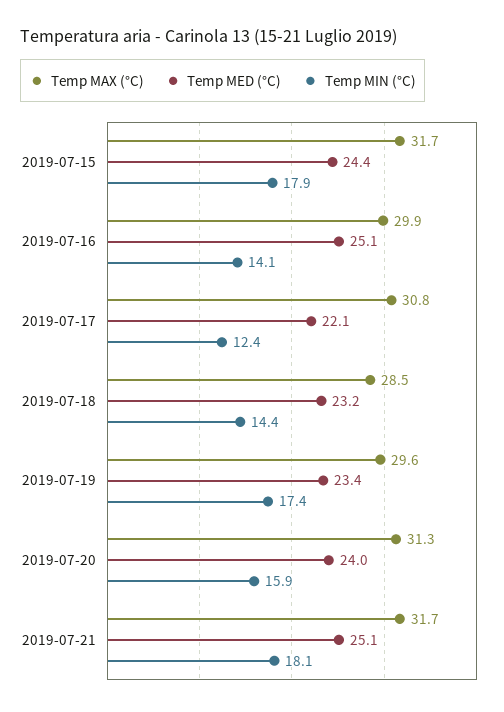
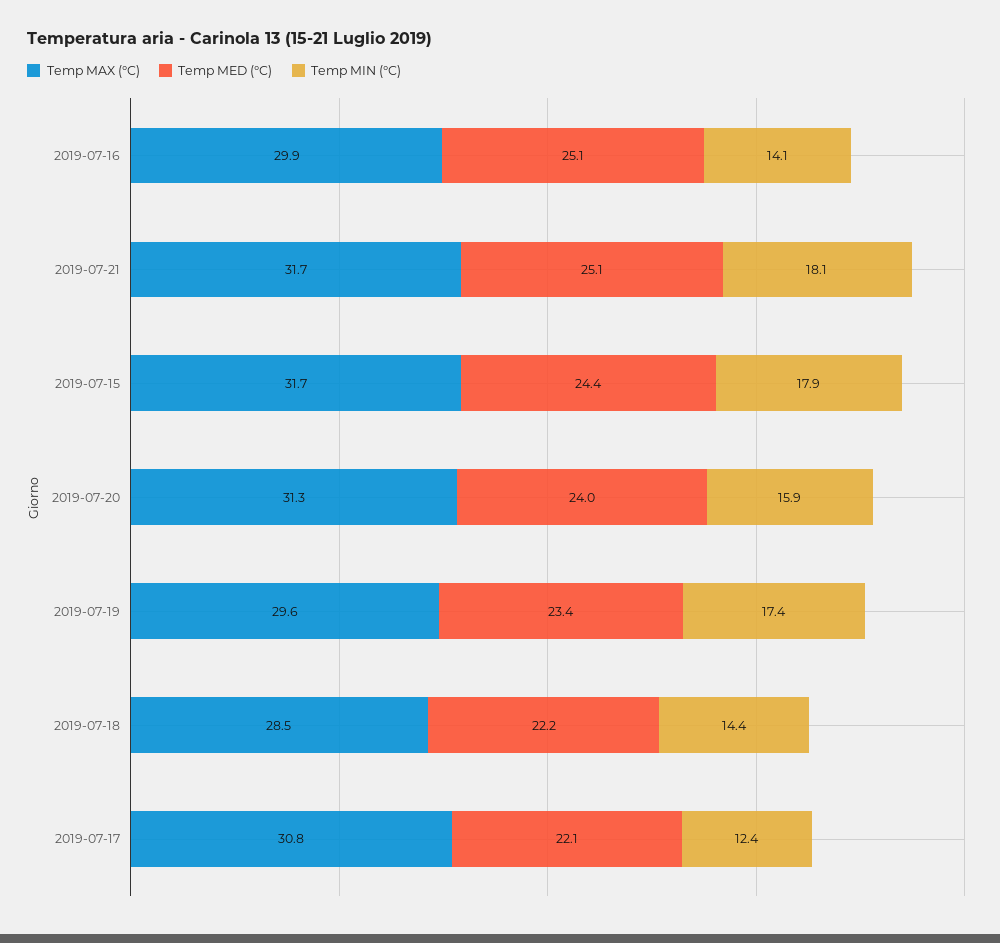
  {
    "Temp MAX (°C)": {
      "2019-07-15": 31.7,
      "2019-07-16": 29.9,
      "2019-07-17": 30.8,
      "2019-07-18": 28.5,
      "2019-07-19": 29.6,
      "2019-07-20": 31.3,
      "2019-07-21": 31.7
    },
    "Temp MED (°C)": {
      "2019-07-15": 24.4,
      "2019-07-16": 25.1,
      "2019-07-17": 22.1,
-     "2019-07-18": 23.2,
+     "2019-07-18": 22.2,
      "2019-07-19": 23.4,
      "2019-07-20": 24,
      "2019-07-21": 25.1
    },
    "Temp MIN (°C)": {
      "2019-07-15": 17.9,
      "2019-07-16": 14.1,
      "2019-07-17": 12.4,
      "2019-07-18": 14.4,
      "2019-07-19": 17.4,
      "2019-07-20": 15.9,
      "2019-07-21": 18.1
    }
  }

